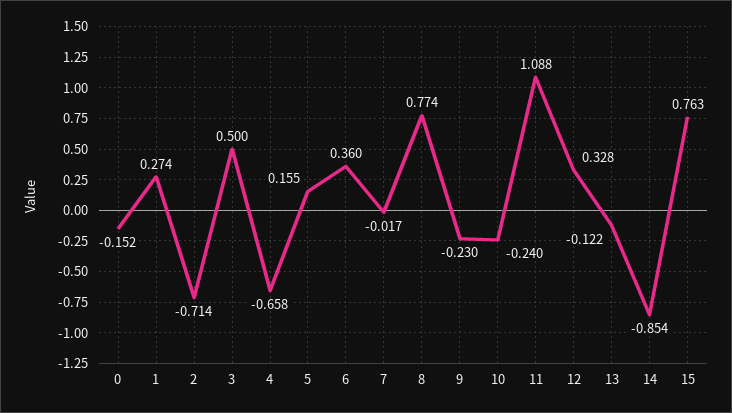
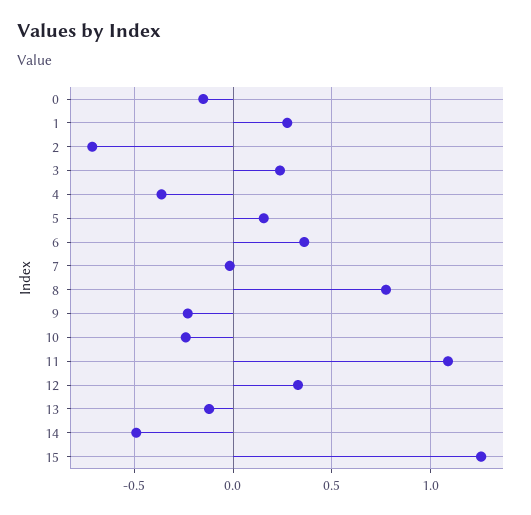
  {
    "0": -0.152,
    "1": 0.274,
    "2": -0.714,
-   "3": 0.5,
+   "3": 0.25,
-   "4": -0.658,
+   "4": -0.35,
    "5": 0.155,
    "6": 0.36,
    "7": -0.017,
    "8": 0.774,
    "9": -0.23,
    "10": -0.24,
    "11": 1.088,
    "12": 0.328,
    "13": -0.122,
-   "14": -0.854,
+   "14": -0.5,
-   "15": 0.763
+   "15": 1.25
  }

